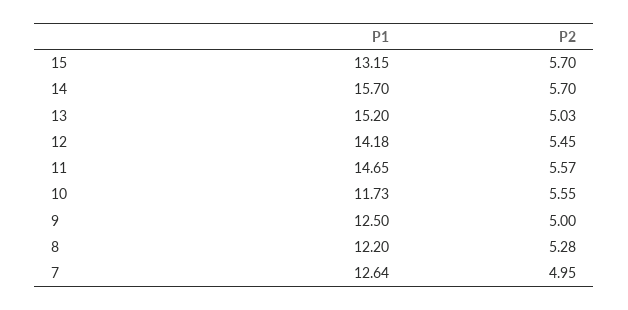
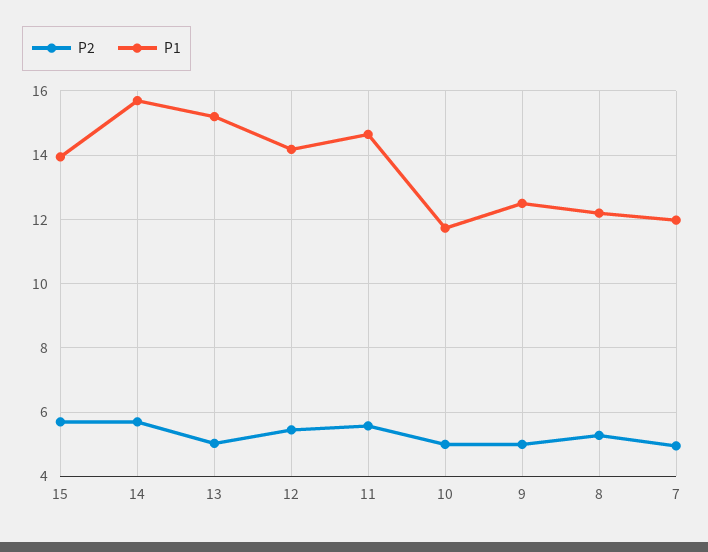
  {
    "P1": {
-     "15": 13.15,
+     "15": 14,
      "14": 15.7,
      "13": 15.2,
      "12": 14.18,
      "11": 14.65,
      "10": 11.73,
      "9": 12.5,
      "8": 12.2,
-     "7": 12.64
+     "7": 12
    },
    "P2": {
      "15": 5.7,
      "14": 5.7,
      "13": 5.03,
      "12": 5.45,
      "11": 5.57,
-     "10": 5.55,
+     "10": 5,
      "9": 5,
      "8": 5.28,
      "7": 4.95
    }
  }

